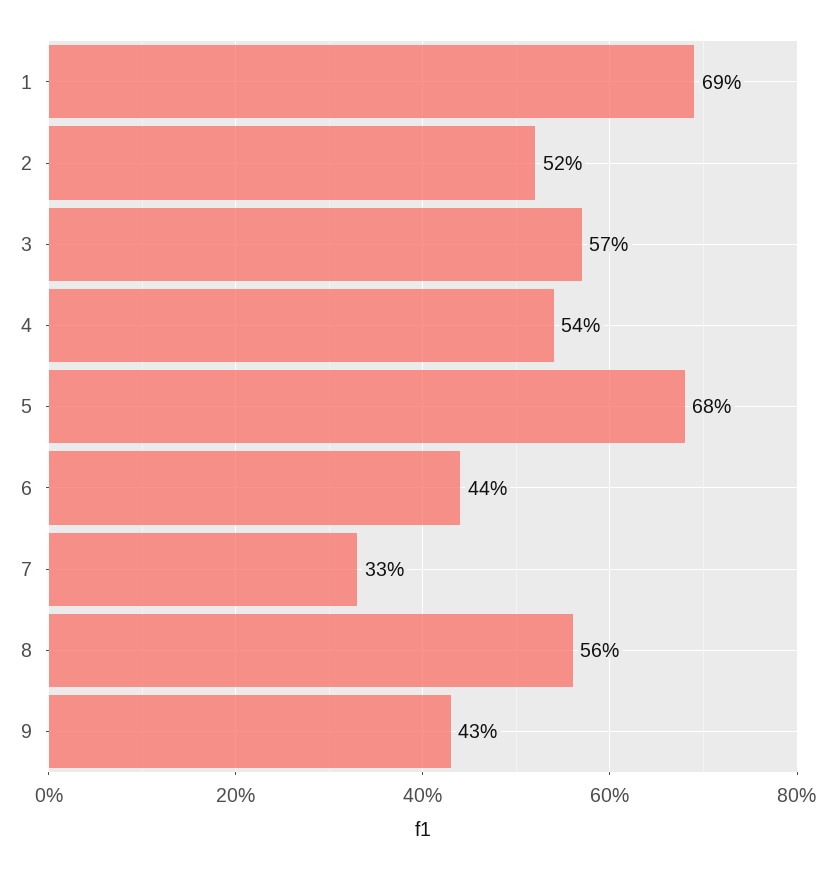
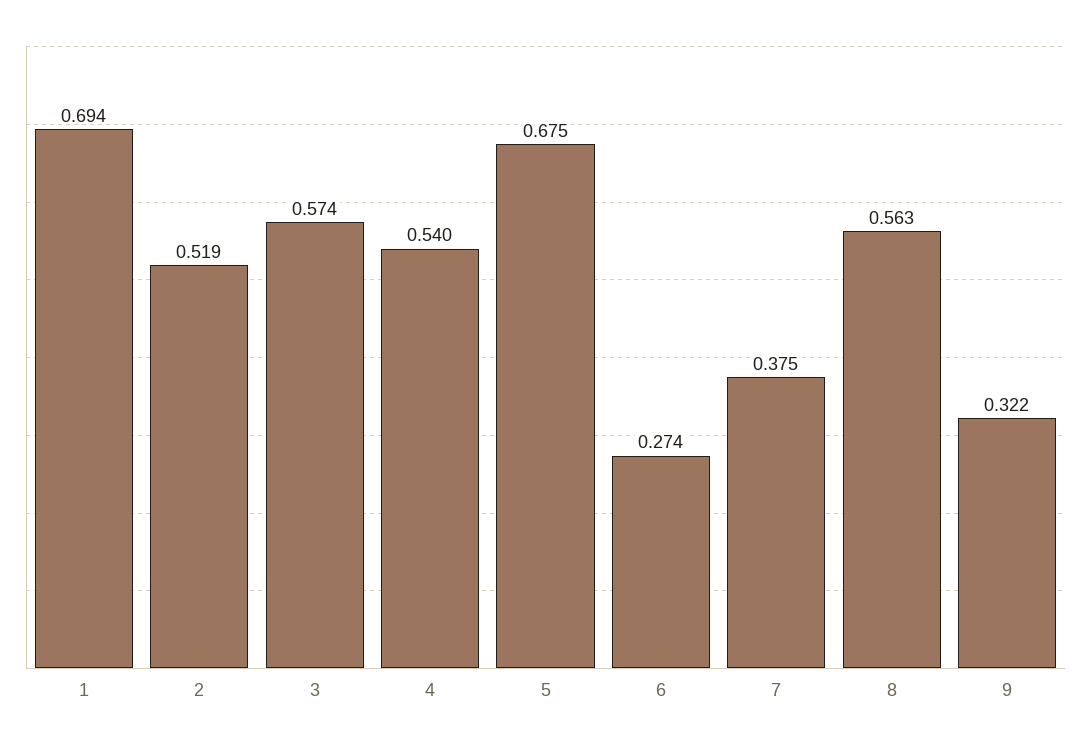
  {
    "1": 0.694,
    "2": 0.519,
    "3": 0.574,
    "4": 0.54,
    "5": 0.675,
-   "6": 0.44,
+   "6": 0.274,
-   "7": 0.33,
+   "7": 0.375,
    "8": 0.563,
-   "9": 0.43
+   "9": 0.322
  }

